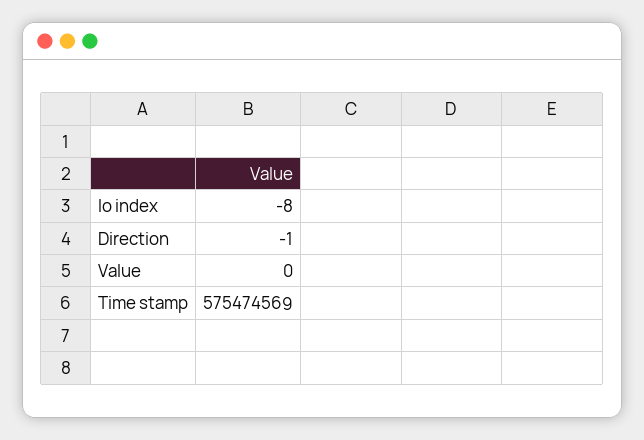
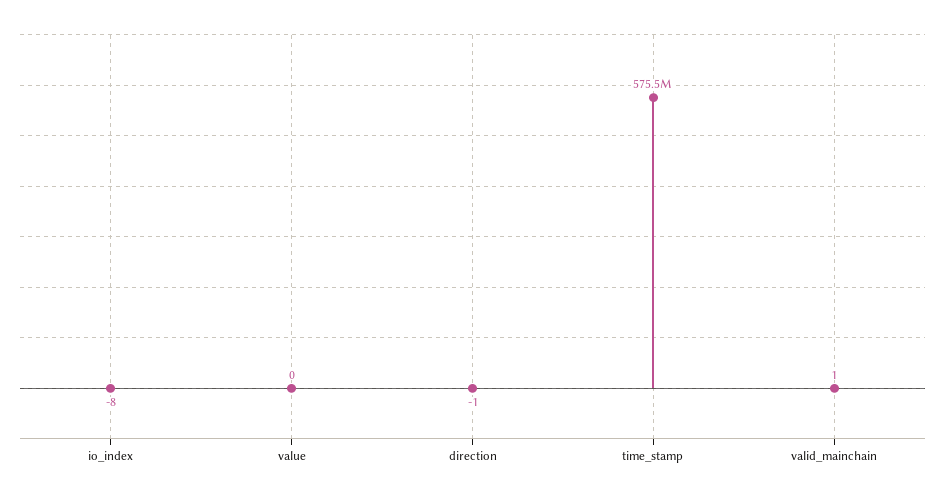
  {
    "Io index": -8,
    "Direction": -1,
    "Value": 0,
-   "Time stamp": 575474569
+   "Time stamp": 575474569,
+   "valid_mainchain": 1
  }

